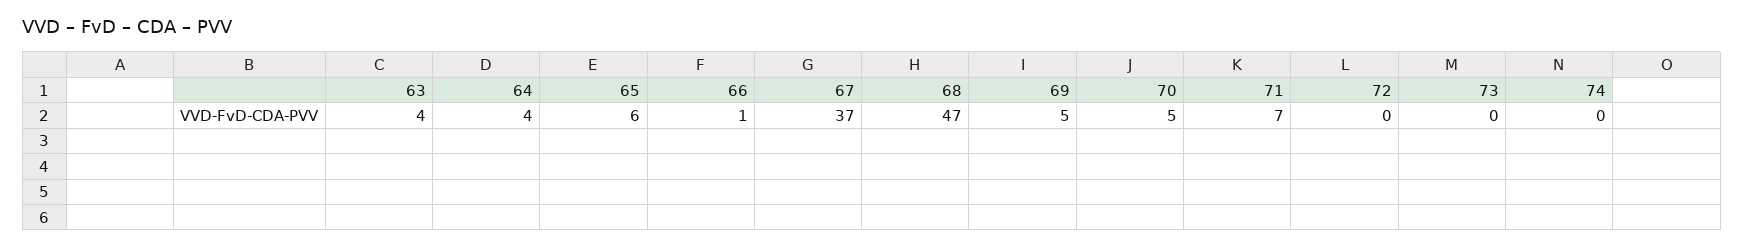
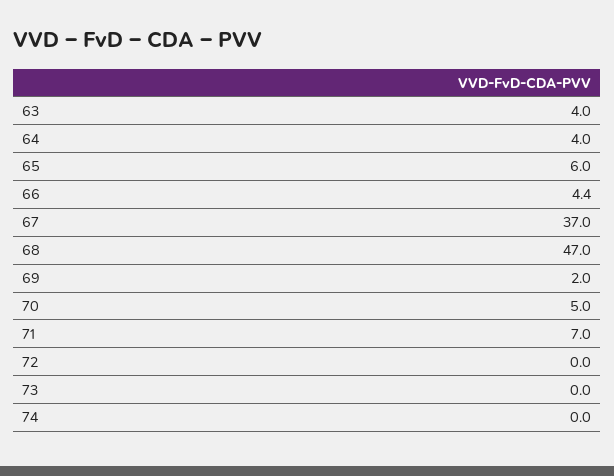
  {
    "63": 4,
    "64": 4,
    "65": 6,
-   "66": 1,
+   "66": 4.4,
    "67": 37,
    "68": 47,
-   "69": 5,
+   "69": 2,
    "70": 5,
    "71": 7,
    "72": 0,
    "73": 0,
    "74": 0
  }

